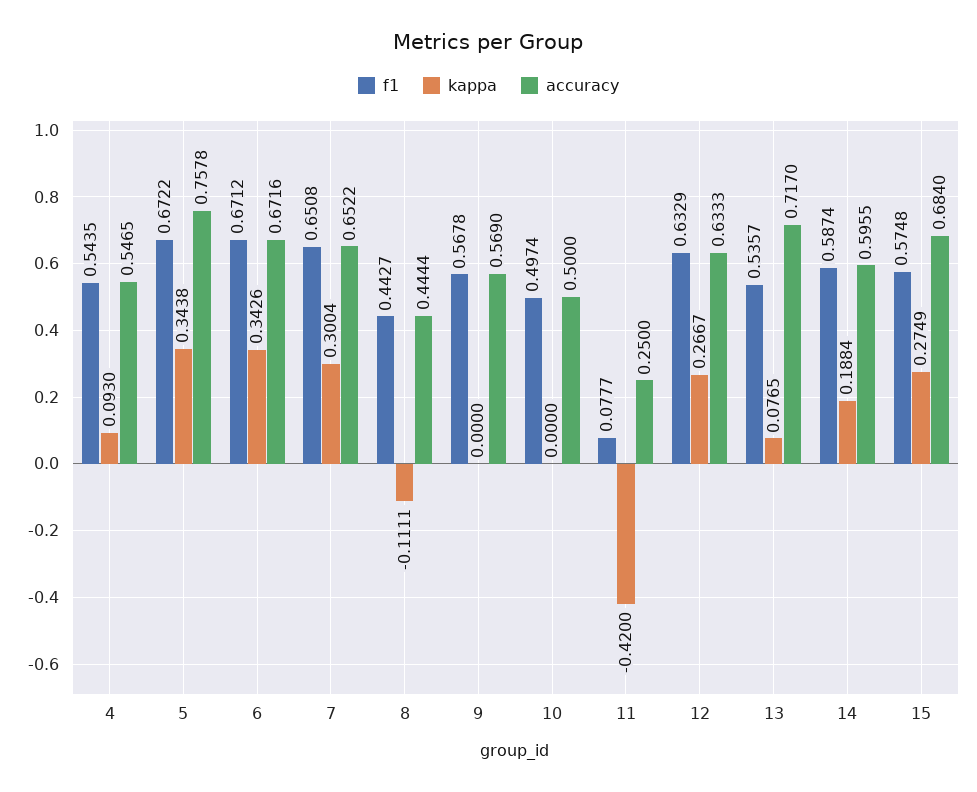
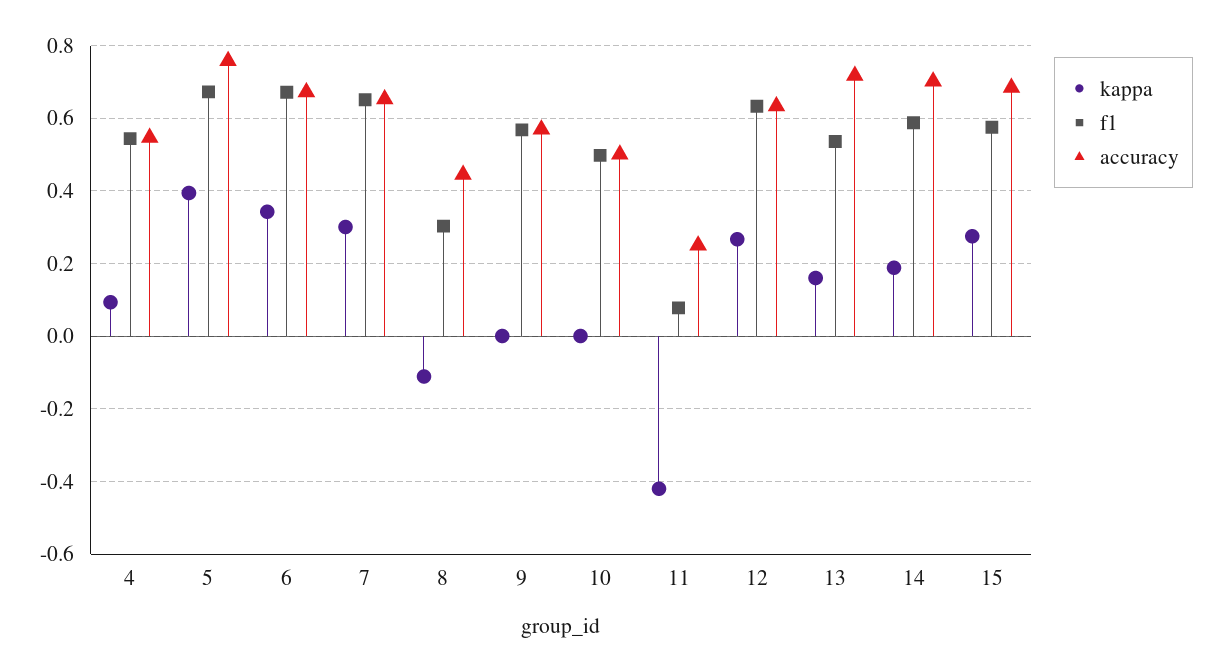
  {
    "f1": {
      "4": 0.5435,
      "5": 0.6722,
      "6": 0.6712,
      "7": 0.6508,
-     "8": 0.4427,
+     "8": 0.3,
      "9": 0.5678,
      "10": 0.4974,
      "11": 0.0777,
      "12": 0.6329,
      "13": 0.5357,
      "14": 0.5874,
      "15": 0.5748
    },
    "kappa": {
      "4": 0.093,
-     "5": 0.3438,
+     "5": 0.4,
      "6": 0.3426,
      "7": 0.3004,
      "8": -0.1111,
      "9": 0,
      "10": 0,
      "11": -0.42,
      "12": 0.2667,
-     "13": 0.0765,
+     "13": 0.16,
      "14": 0.1884,
      "15": 0.2749
    },
    "accuracy": {
      "4": 0.5465,
      "5": 0.7578,
      "6": 0.6716,
      "7": 0.6522,
      "8": 0.4444,
      "9": 0.569,
      "10": 0.5,
      "11": 0.25,
      "12": 0.6333,
      "13": 0.717,
-     "14": 0.5955,
+     "14": 0.7,
      "15": 0.684
    }
  }

